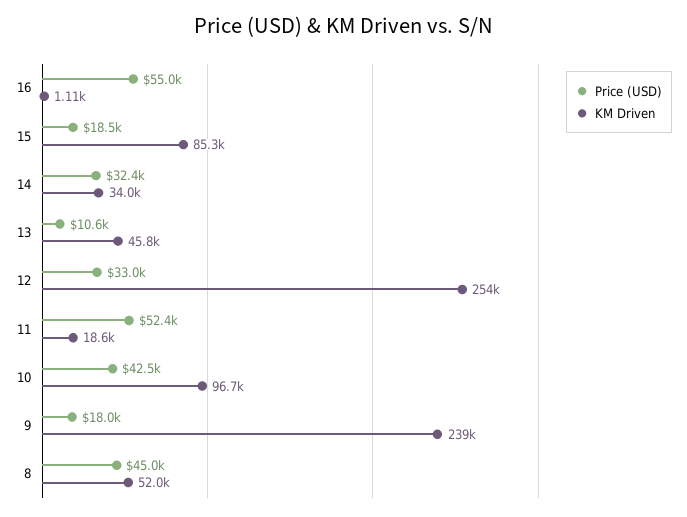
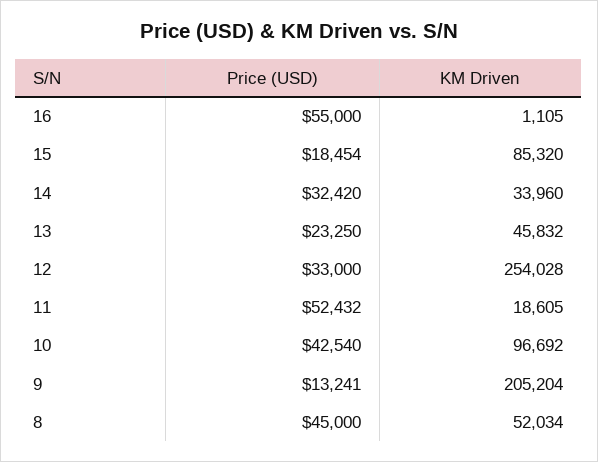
  {
    "Price (USD)": {
      "16": 55000,
      "15": 18454,
      "14": 32420,
-     "13": 10600,
+     "13": 23250,
      "12": 33000,
      "11": 52432,
      "10": 42540,
-     "9": 18000,
+     "9": 13241,
      "8": 45000
    },
    "KM Driven": {
      "16": 1105,
      "15": 85320,
      "14": 33960,
      "13": 45832,
      "12": 254028,
      "11": 18605,
      "10": 96692,
-     "9": 239000,
+     "9": 205204,
      "8": 52034
    }
  }

